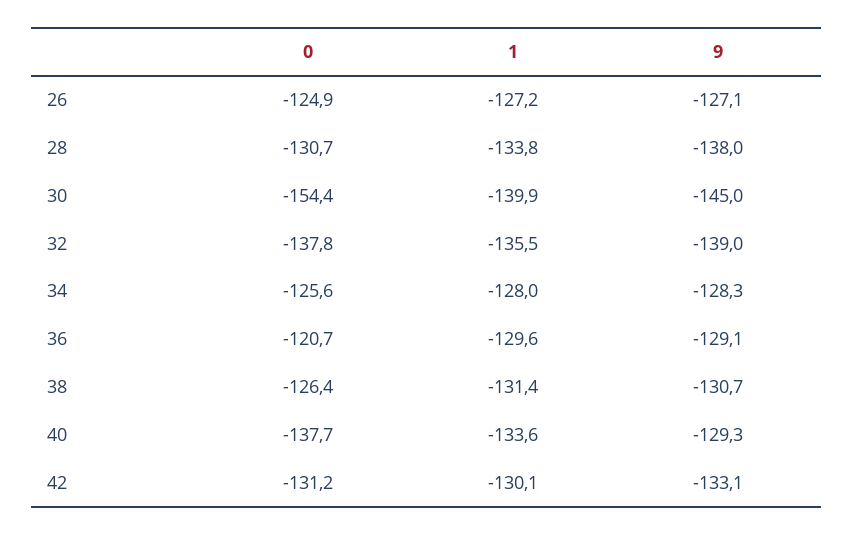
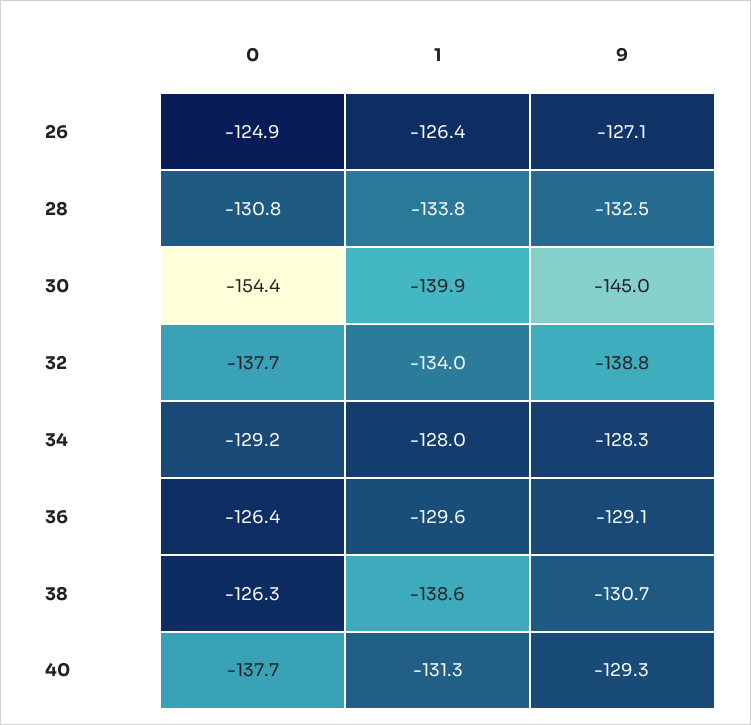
  {
    "0": {
      "26": -124.9,
-     "28": -130.7,
+     "28": -130.8,
      "30": -154.4,
-     "32": -137.8,
+     "32": -137.7,
-     "34": -125.6,
+     "34": -129.2,
-     "36": -120.7,
+     "36": -126.4,
-     "38": -126.4,
+     "38": -126.3,
-     "40": -137.7,
+     "40": -137.7
-     "42": -131.2
    },
    "1": {
-     "26": -127.2,
+     "26": -126.4,
      "28": -133.8,
      "30": -139.9,
-     "32": -135.5,
+     "32": -134,
      "34": -128,
      "36": -129.6,
-     "38": -131.4,
+     "38": -138.6,
-     "40": -133.6,
+     "40": -131.3
-     "42": -130.1
    },
    "9": {
      "26": -127.1,
-     "28": -138,
+     "28": -132.5,
      "30": -145,
-     "32": -139,
+     "32": -138.8,
      "34": -128.3,
      "36": -129.1,
      "38": -130.7,
-     "40": -129.3,
+     "40": -129.3
-     "42": -133.1
    }
  }

